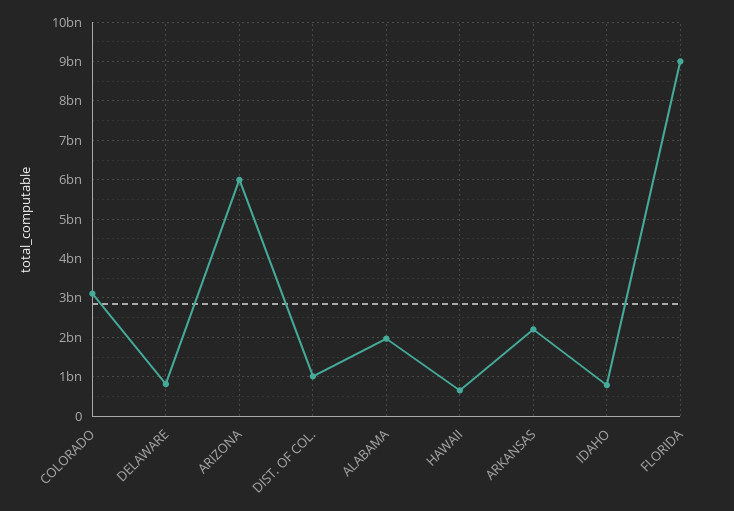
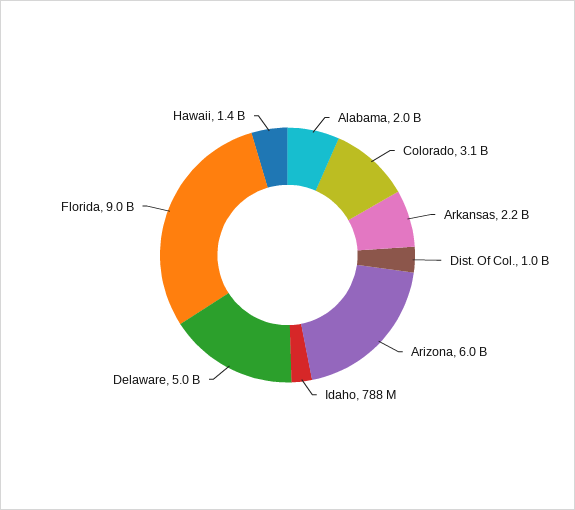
  {
    "COLORADO": 3100000000,
-   "DELAWARE": 800000000,
+   "DELAWARE": 5000000000,
    "ARIZONA": 6000000000,
    "DIST. OF COL.": 1000000000,
    "ALABAMA": 2000000000,
-   "HAWAII": 600000000,
+   "HAWAII": 1400000000,
    "ARKANSAS": 2200000000,
    "IDAHO": 788000000,
    "FLORIDA": 9000000000
  }

